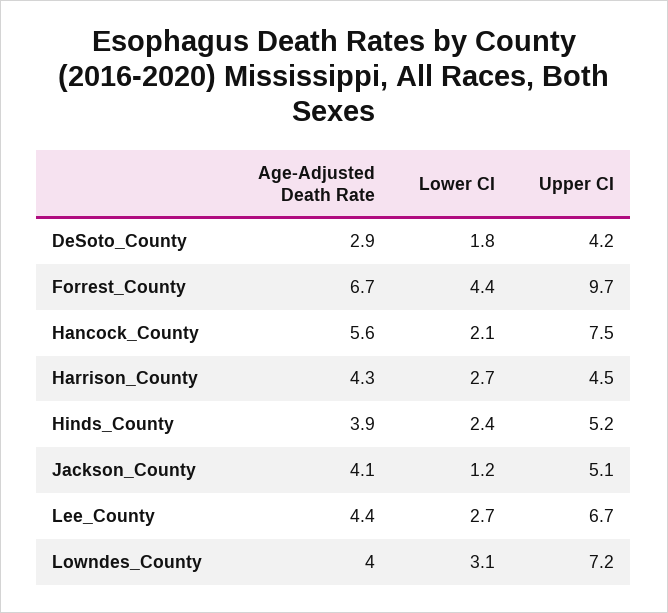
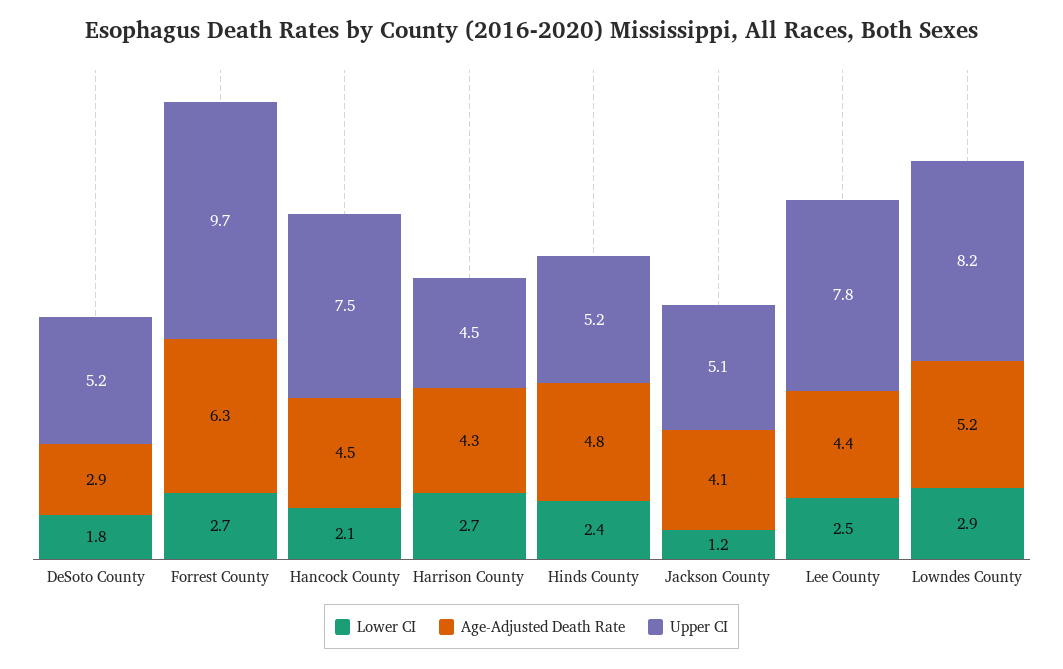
  {
    "Age-Adjusted Death Rate": {
      "DeSoto_County": 2.9,
-     "Forrest_County": 6.7,
+     "Forrest_County": 6.3,
-     "Hancock_County": 5.6,
+     "Hancock_County": 4.5,
      "Harrison_County": 4.3,
-     "Hinds_County": 3.9,
+     "Hinds_County": 4.8,
      "Jackson_County": 4.1,
      "Lee_County": 4.4,
-     "Lowndes_County": 4
+     "Lowndes_County": 5.2
    },
    "Lower CI": {
      "DeSoto_County": 1.8,
-     "Forrest_County": 4.4,
+     "Forrest_County": 2.7,
      "Hancock_County": 2.1,
      "Harrison_County": 2.7,
      "Hinds_County": 2.4,
      "Jackson_County": 1.2,
-     "Lee_County": 2.7,
+     "Lee_County": 2.5,
-     "Lowndes_County": 3.1
+     "Lowndes_County": 2.9
    },
    "Upper CI": {
-     "DeSoto_County": 4.2,
+     "DeSoto_County": 5.2,
      "Forrest_County": 9.7,
      "Hancock_County": 7.5,
      "Harrison_County": 4.5,
      "Hinds_County": 5.2,
      "Jackson_County": 5.1,
-     "Lee_County": 6.7,
+     "Lee_County": 7.8,
-     "Lowndes_County": 7.2
+     "Lowndes_County": 8.2
    }
  }

